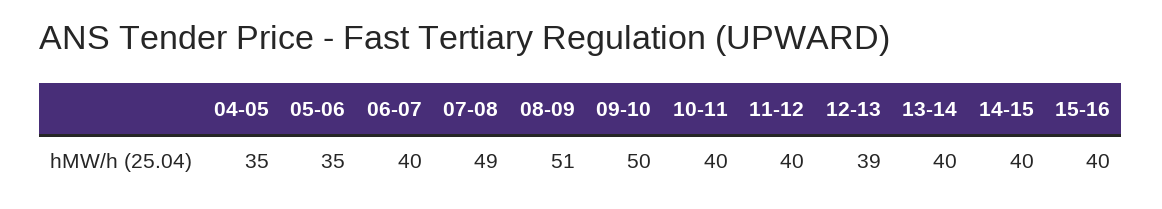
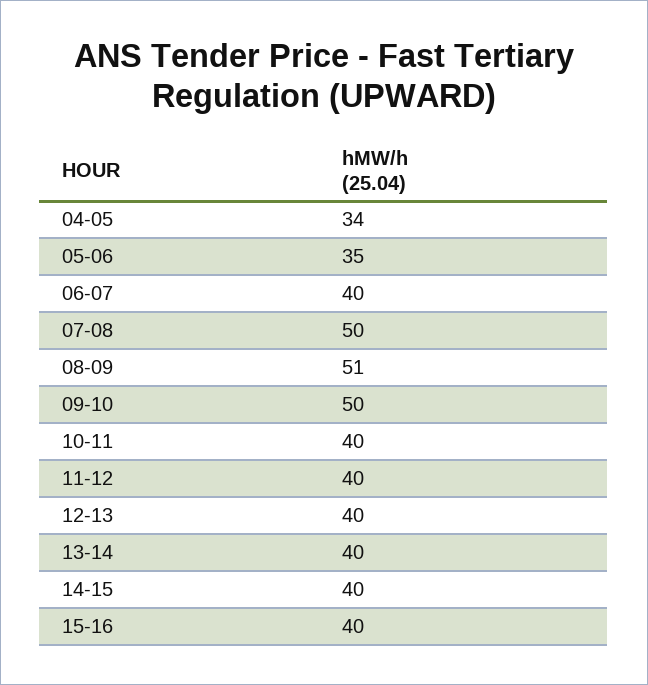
  {
-   "04-05": 35,
+   "04-05": 34,
    "05-06": 35,
    "06-07": 40,
-   "07-08": 49,
+   "07-08": 50,
    "08-09": 51,
    "09-10": 50,
    "10-11": 40,
    "11-12": 40,
-   "12-13": 39,
+   "12-13": 40,
    "13-14": 40,
    "14-15": 40,
    "15-16": 40
  }

